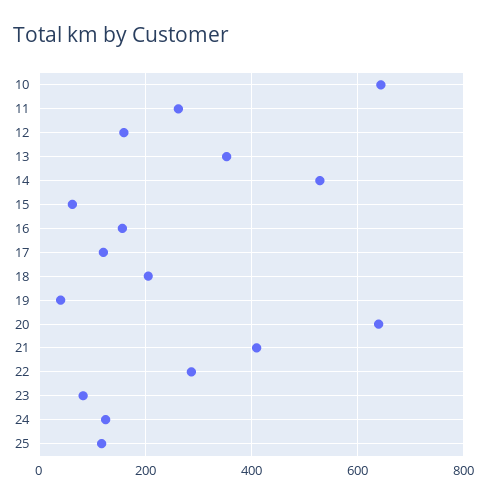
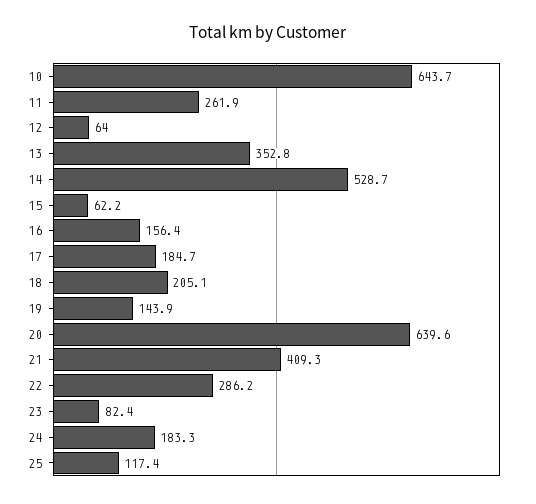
  {
    "10": 643.7,
    "11": 261.9,
-   "12": 160,
+   "12": 64,
    "13": 352.8,
    "14": 528.7,
    "15": 62.2,
    "16": 156.4,
-   "17": 120,
+   "17": 184.7,
    "18": 205.1,
-   "19": 40,
+   "19": 143.9,
    "20": 639.6,
    "21": 409.3,
    "22": 286.2,
    "23": 82.4,
-   "24": 120,
+   "24": 183.3,
    "25": 117.4
  }

